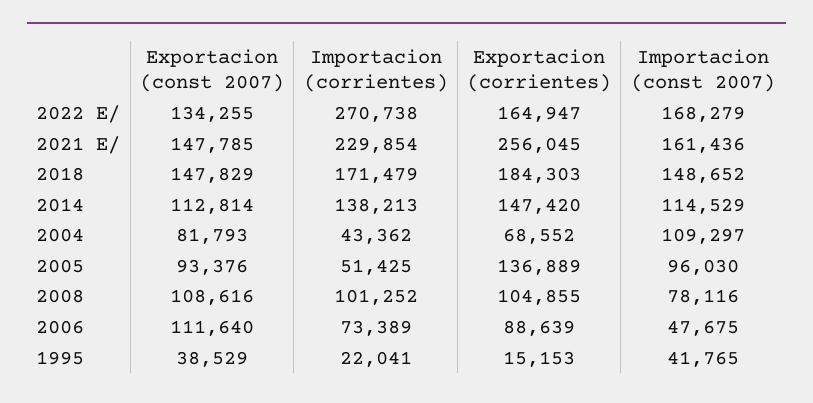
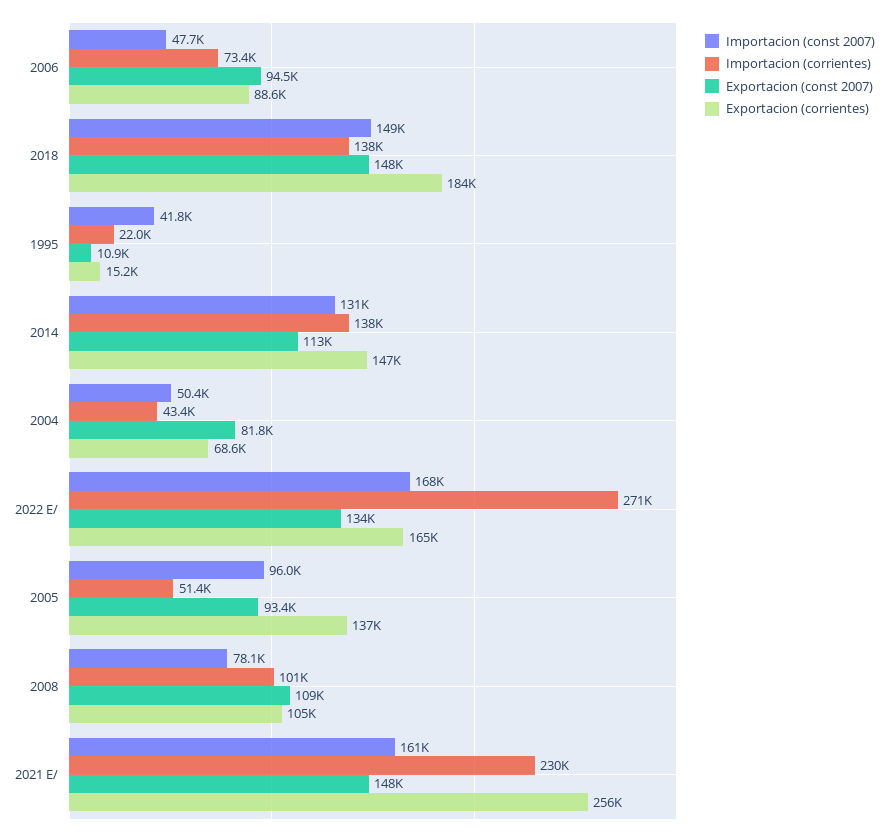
  {
    "Exportacion (const 2007)": {
      "2022 E/": 134255,
      "2021 E/": 147785,
      "2018": 147829,
      "2014": 112814,
      "2004": 81793,
      "2005": 93376,
      "2008": 108616,
-     "2006": 111640,
+     "2006": 94500,
-     "1995": 38529
+     "1995": 10900
    },
    "Importacion (corrientes)": {
      "2022 E/": 270738,
      "2021 E/": 229854,
-     "2018": 171479,
+     "2018": 138000,
      "2014": 138213,
      "2004": 43362,
      "2005": 51425,
      "2008": 101252,
      "2006": 73389,
      "1995": 22041
    },
    "Exportacion (corrientes)": {
      "2022 E/": 164947,
      "2021 E/": 256045,
      "2018": 184303,
      "2014": 147420,
      "2004": 68552,
      "2005": 136889,
      "2008": 104855,
      "2006": 88639,
      "1995": 15153
    },
    "Importacion (const 2007)": {
      "2022 E/": 168279,
      "2021 E/": 161436,
      "2018": 148652,
-     "2014": 114529,
+     "2014": 131000,
-     "2004": 109297,
+     "2004": 50400,
      "2005": 96030,
      "2008": 78116,
      "2006": 47675,
      "1995": 41765
    }
  }

